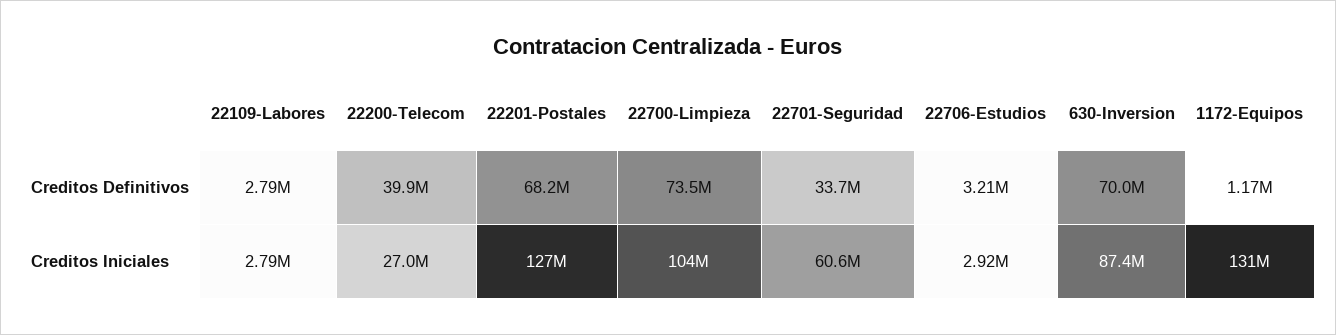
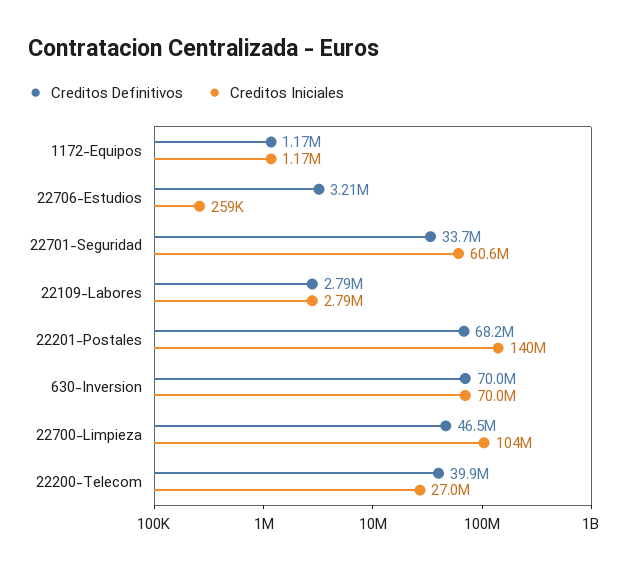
  {
    "Creditos Definitivos": {
      "22109-Labores": 2790000,
      "22200-Telecom": 39900000,
      "22201-Postales": 68200000,
-     "22700-Limpieza": 73500000,
+     "22700-Limpieza": 46500000,
      "22701-Seguridad": 33700000,
      "22706-Estudios": 3210000,
      "630-Inversion": 70000000,
      "1172-Equipos": 1170000
    },
    "Creditos Iniciales": {
      "22109-Labores": 2790000,
      "22200-Telecom": 27000000,
-     "22201-Postales": 127000000,
+     "22201-Postales": 140000000,
      "22700-Limpieza": 104000000,
      "22701-Seguridad": 60600000,
-     "22706-Estudios": 2920000,
+     "22706-Estudios": 259000,
-     "630-Inversion": 87400000,
+     "630-Inversion": 70000000,
-     "1172-Equipos": 131000000
+     "1172-Equipos": 1170000
    }
  }

